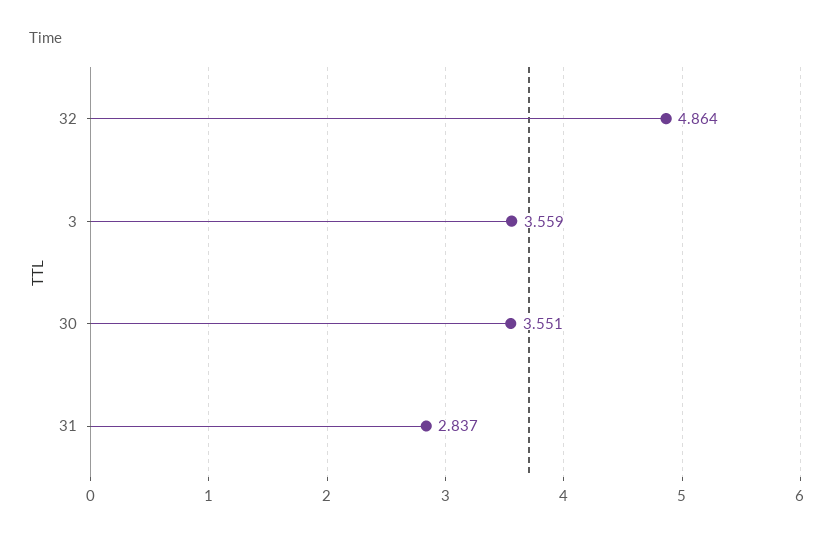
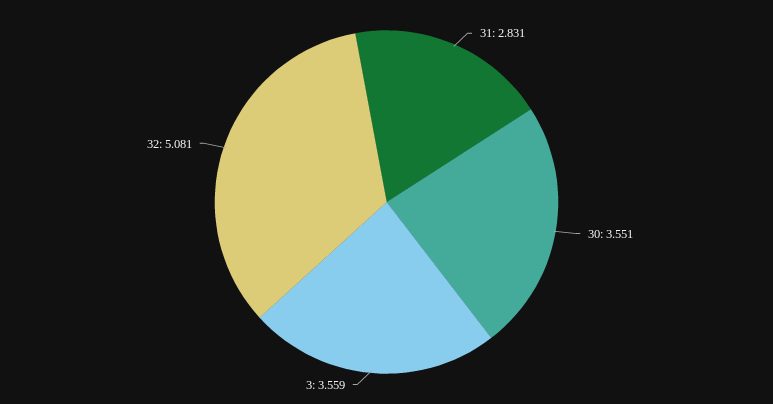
  {
-   "32": 4.864,
+   "32": 5.081,
    "3": 3.559,
    "30": 3.551,
-   "31": 2.837
+   "31": 2.831
  }

